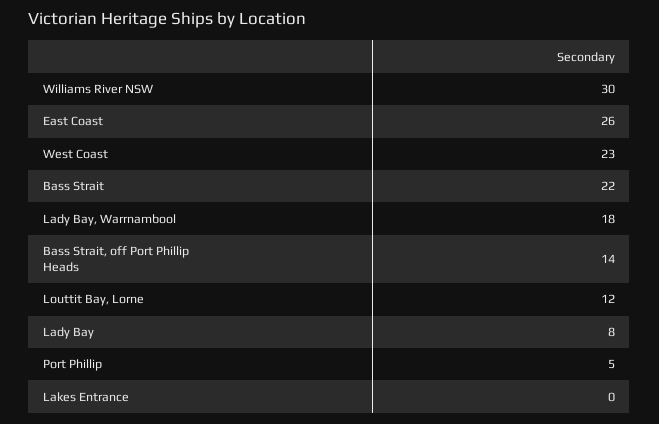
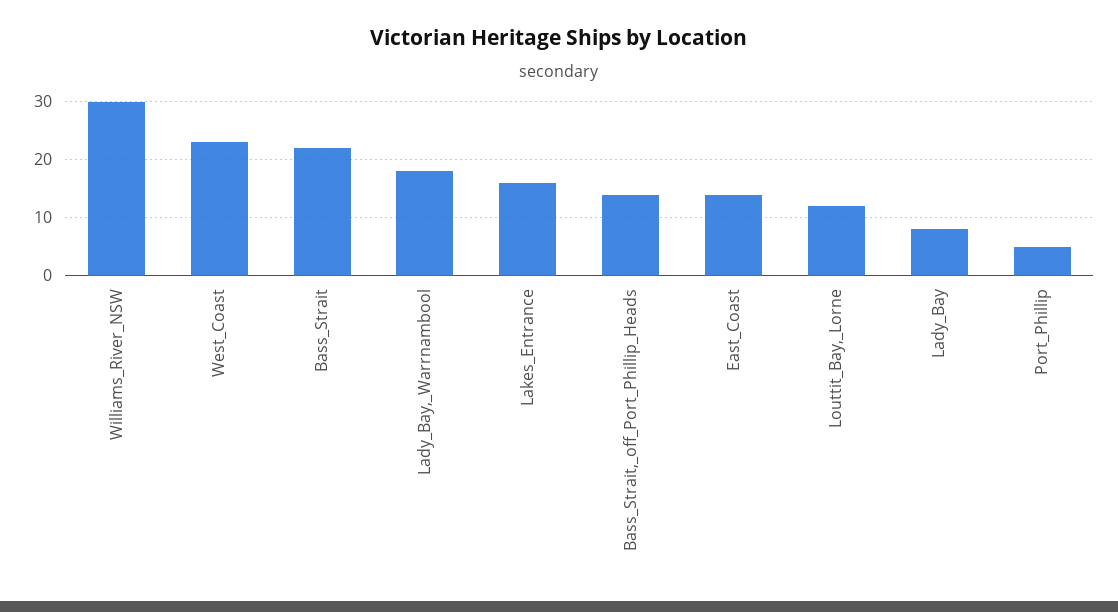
  {
    "Williams River NSW": 30,
-   "East Coast": 26,
+   "East Coast": 15,
    "West Coast": 23,
    "Bass Strait": 22,
    "Lady Bay, Warrnambool": 18,
    "Bass Strait, off Port Phillip Heads": 14,
    "Louttit Bay, Lorne": 12,
    "Lady Bay": 8,
    "Port Phillip": 5,
-   "Lakes Entrance": 0
+   "Lakes Entrance": 15
  }

